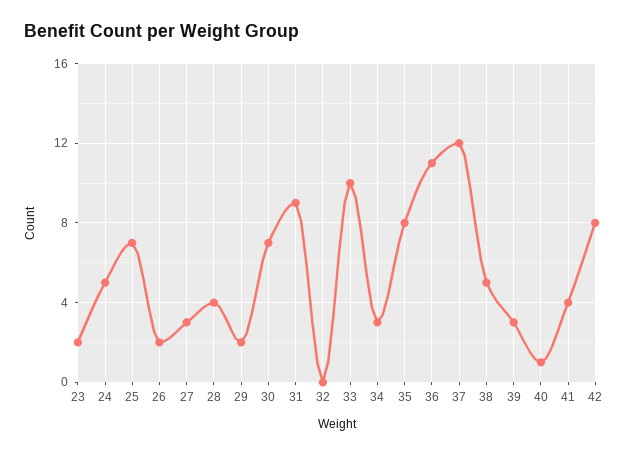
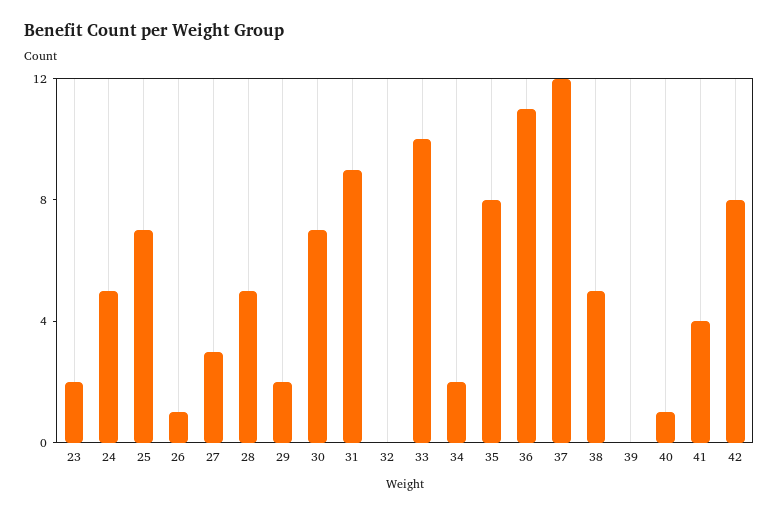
  {
    "23": 2,
    "24": 5,
    "25": 7,
-   "26": 2,
+   "26": 1,
    "27": 3,
-   "28": 4,
+   "28": 5,
    "29": 2,
    "30": 7,
    "31": 9,
    "32": 0,
    "33": 10,
-   "34": 3,
+   "34": 2,
    "35": 8,
    "36": 11,
    "37": 12,
    "38": 5,
-   "39": 3,
+   "39": 0,
    "40": 1,
    "41": 4,
    "42": 8
  }

